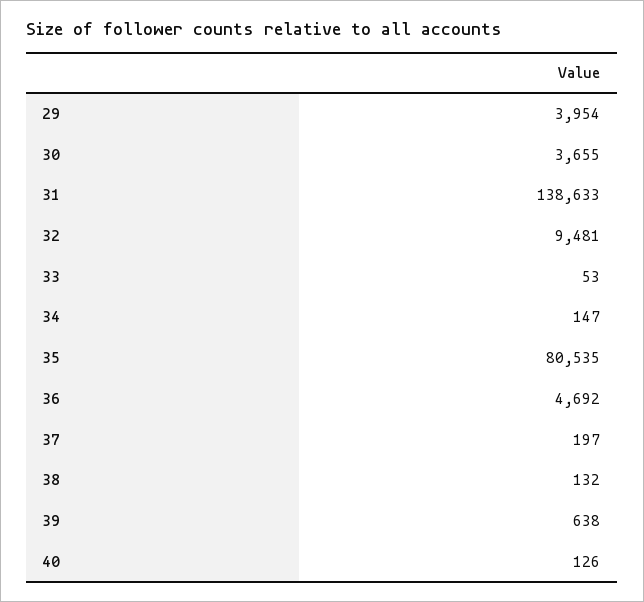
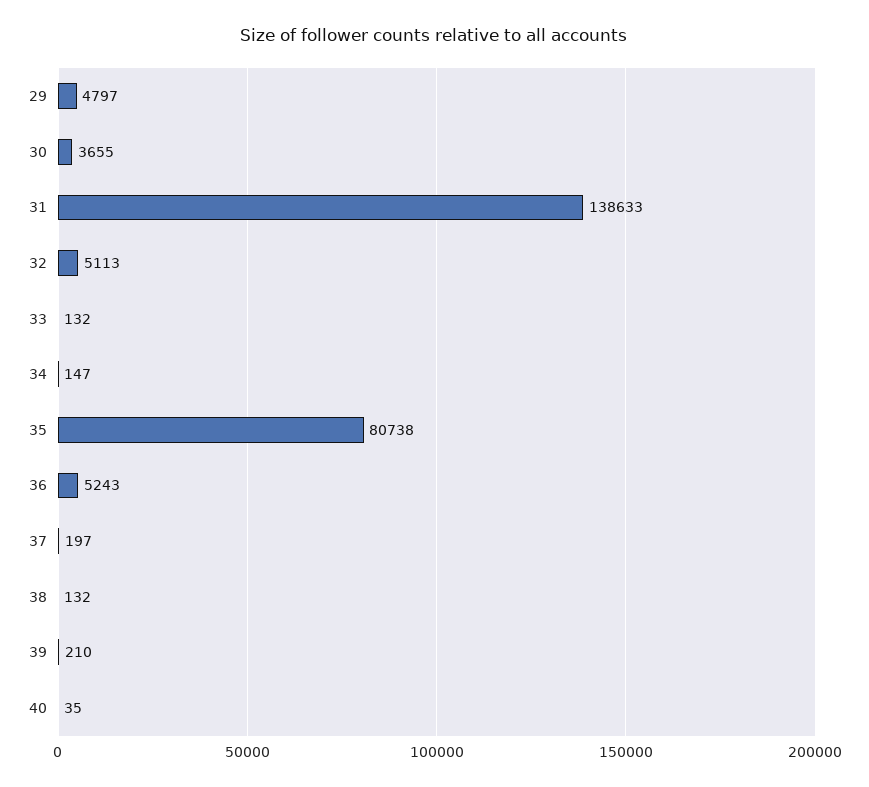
  {
-   "29": 3954,
+   "29": 4797,
    "30": 3655,
    "31": 138633,
-   "32": 9481,
+   "32": 5113,
-   "33": 53,
+   "33": 132,
    "34": 147,
-   "35": 80535,
+   "35": 80738,
-   "36": 4692,
+   "36": 5243,
    "37": 197,
    "38": 132,
-   "39": 638,
+   "39": 210,
-   "40": 126
+   "40": 35
  }

